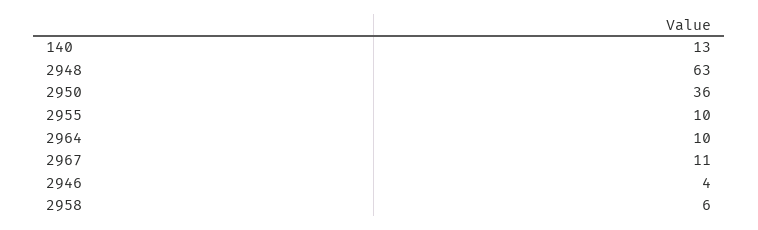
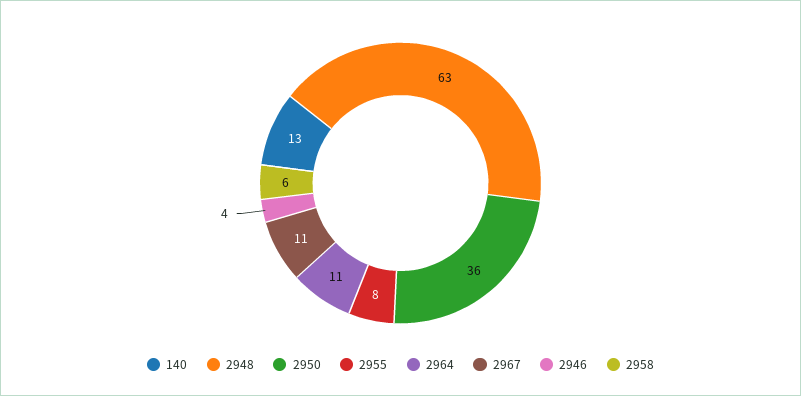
  {
    "140": 13,
    "2948": 63,
    "2950": 36,
-   "2955": 10,
+   "2955": 8,
-   "2964": 10,
+   "2964": 11,
    "2967": 11,
    "2946": 4,
    "2958": 6
  }

